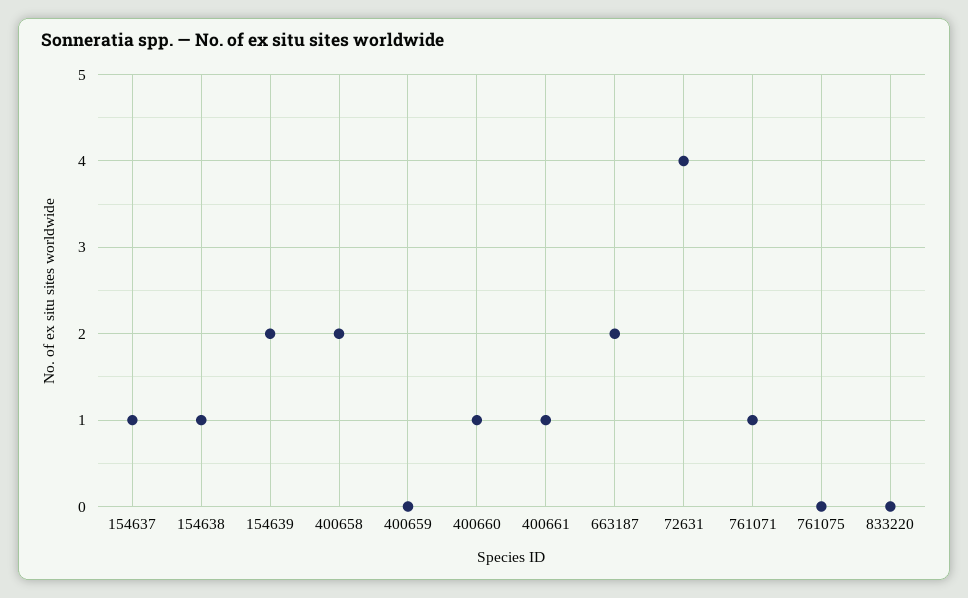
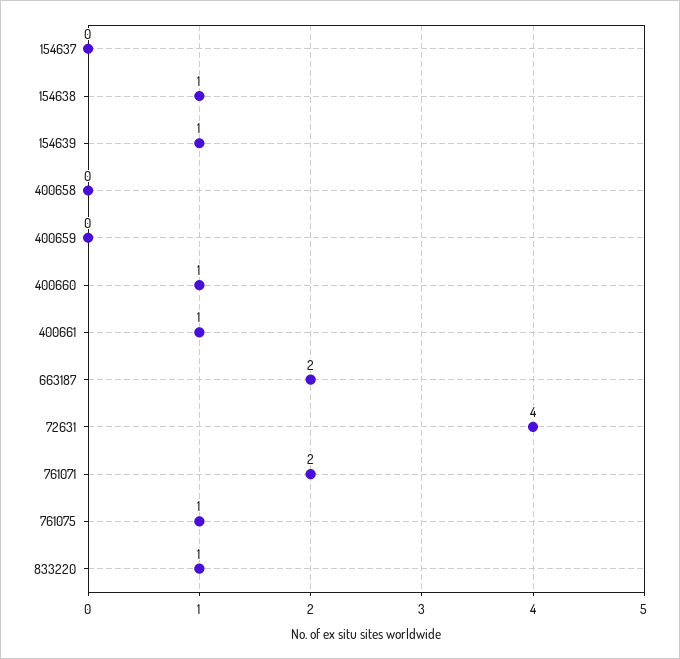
  {
-   "154637": 1,
+   "154637": 0,
    "154638": 1,
-   "154639": 2,
+   "154639": 1,
-   "400658": 2,
+   "400658": 0,
    "400659": 0,
    "400660": 1,
    "400661": 1,
    "663187": 2,
    "72631": 4,
-   "761071": 1,
+   "761071": 2,
-   "761075": 0,
+   "761075": 1,
-   "833220": 0
+   "833220": 1
  }

